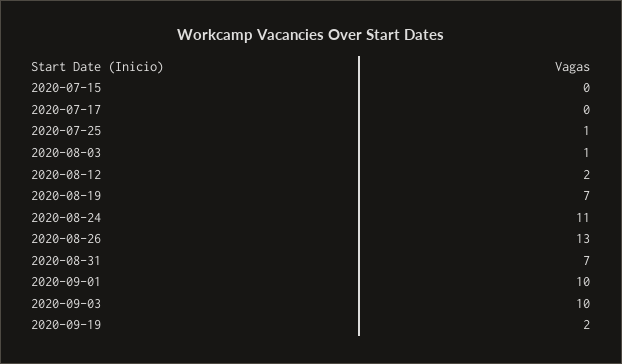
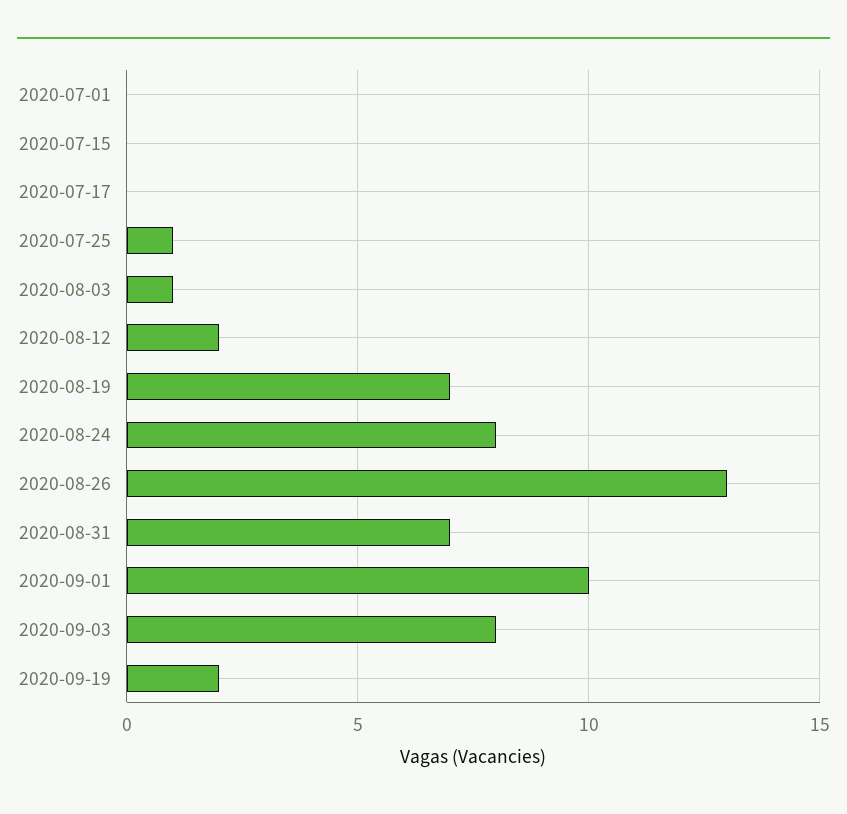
  {
    "2020-07-15": 0,
    "2020-07-17": 0,
    "2020-07-25": 1,
    "2020-08-03": 1,
    "2020-08-12": 2,
    "2020-08-19": 7,
-   "2020-08-24": 11,
+   "2020-08-24": 8,
    "2020-08-26": 13,
    "2020-08-31": 7,
    "2020-09-01": 10,
-   "2020-09-03": 10,
+   "2020-09-03": 8,
-   "2020-09-19": 2
+   "2020-09-19": 2,
+   "2020-07-01": 0
  }

